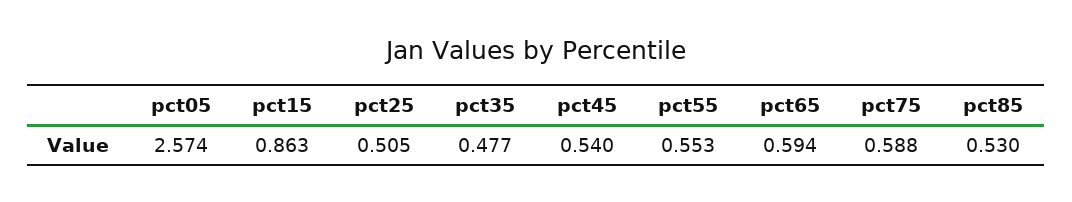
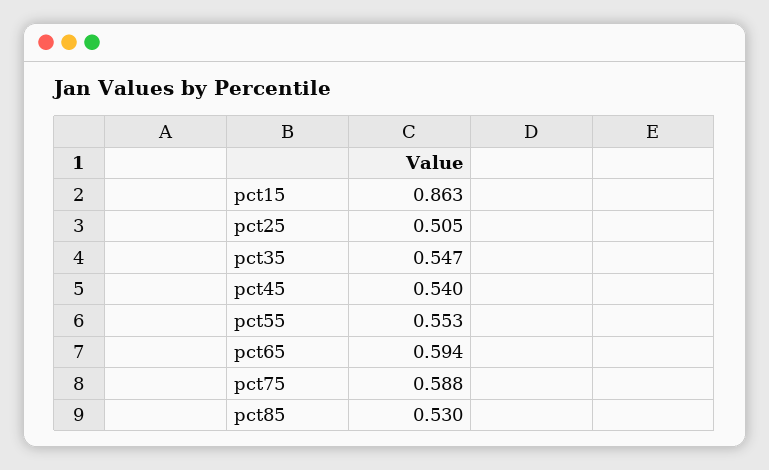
  {
-   "pct05": 2.574,
    "pct15": 0.863,
    "pct25": 0.505,
-   "pct35": 0.477,
+   "pct35": 0.547,
    "pct45": 0.54,
    "pct55": 0.553,
    "pct65": 0.594,
    "pct75": 0.588,
    "pct85": 0.53
  }

